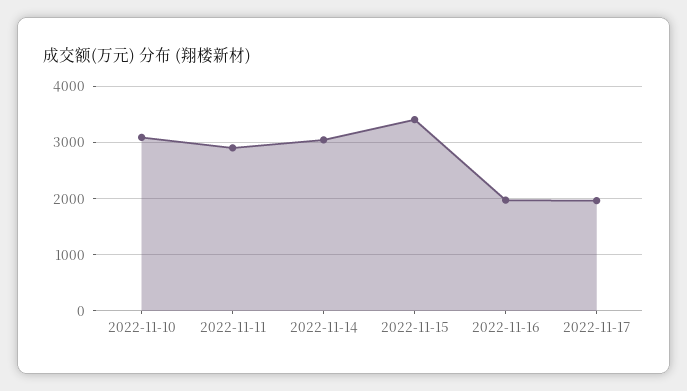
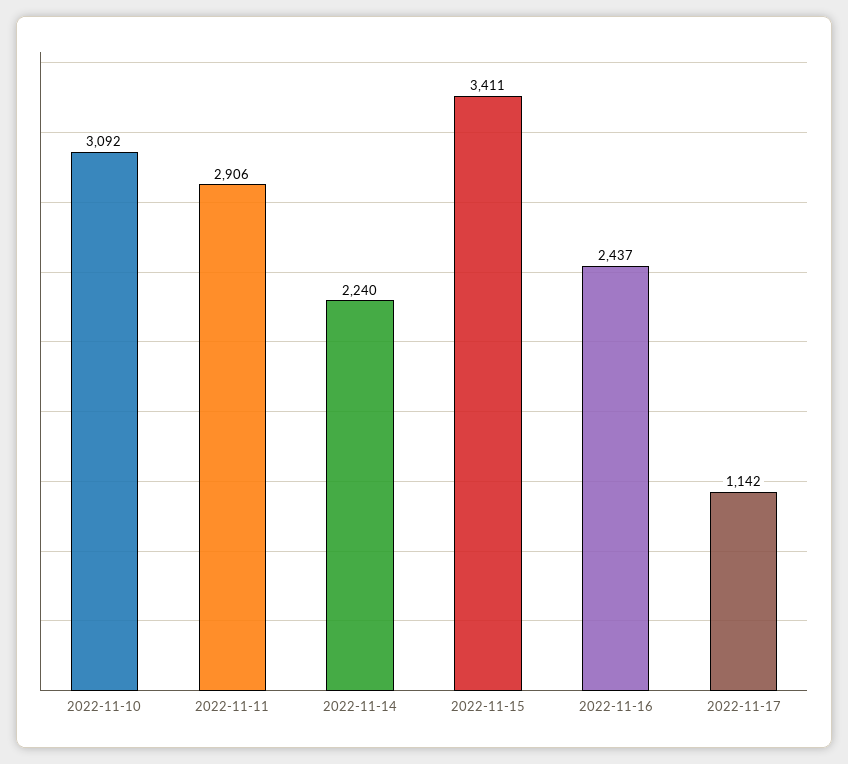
  {
    "2022-11-10": 3092,
    "2022-11-11": 2906,
-   "2022-11-14": 3000,
+   "2022-11-14": 2240,
    "2022-11-15": 3411,
-   "2022-11-16": 2000,
+   "2022-11-16": 2437,
-   "2022-11-17": 2000
+   "2022-11-17": 1142
  }

